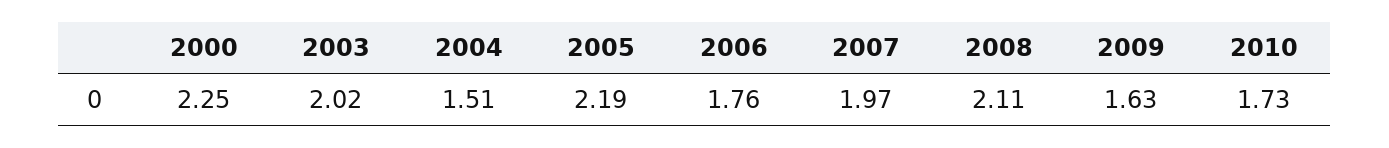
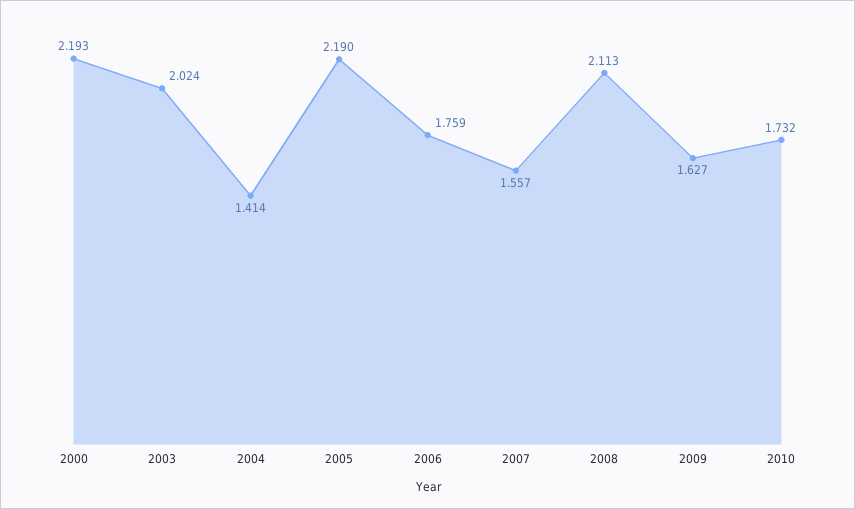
  {
-   "2000": 2.25,
+   "2000": 2.193,
    "2003": 2.024,
-   "2004": 1.51,
+   "2004": 1.414,
    "2005": 2.19,
    "2006": 1.759,
-   "2007": 1.97,
+   "2007": 1.557,
    "2008": 2.113,
    "2009": 1.627,
    "2010": 1.732
  }

